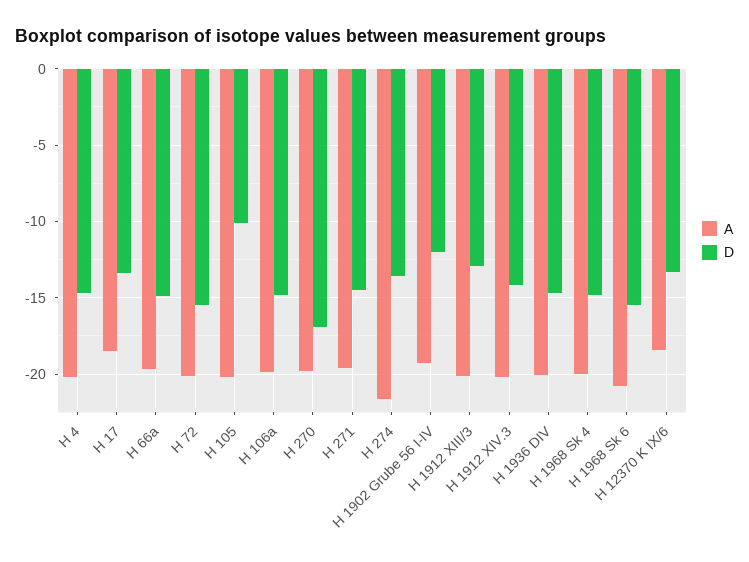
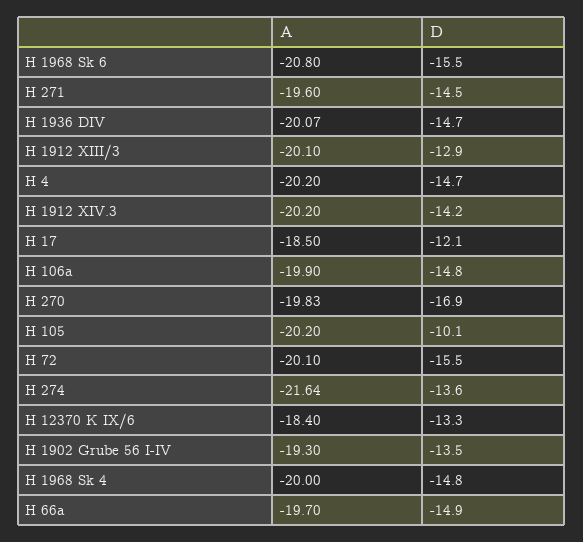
  {
    "A": {
      "H 4": -20.2,
      "H 17": -18.5,
      "H 66a": -19.7,
      "H 72": -20.1,
      "H 105": -20.2,
      "H 106a": -19.9,
      "H 270": -19.83,
      "H 271": -19.6,
      "H 274": -21.64,
      "H 1902 Grube 56 I-IV": -19.3,
      "H 1912 XIII/3": -20.1,
      "H 1912 XIV.3": -20.2,
      "H 1936 DIV": -20.07,
      "H 1968 Sk 4": -20,
      "H 1968 Sk 6": -20.8,
      "H 12370 K IX/6": -18.4
    },
    "D": {
      "H 4": -14.7,
-     "H 17": -13.5,
+     "H 17": -12.1,
      "H 66a": -14.9,
      "H 72": -15.5,
      "H 105": -10.1,
      "H 106a": -14.8,
      "H 270": -16.9,
      "H 271": -14.5,
      "H 274": -13.6,
-     "H 1902 Grube 56 I-IV": -12,
+     "H 1902 Grube 56 I-IV": -13.5,
      "H 1912 XIII/3": -12.9,
      "H 1912 XIV.3": -14.2,
      "H 1936 DIV": -14.7,
      "H 1968 Sk 4": -14.8,
      "H 1968 Sk 6": -15.5,
      "H 12370 K IX/6": -13.3
    }
  }

